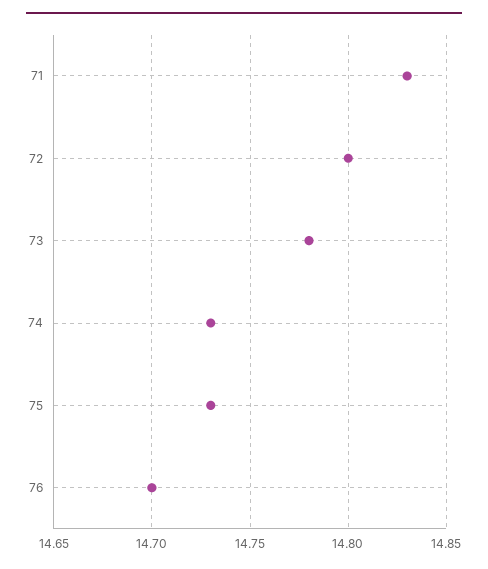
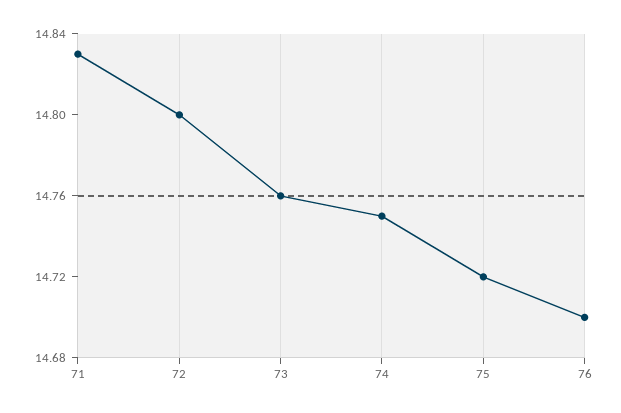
  {
    "71": 14.83,
    "72": 14.8,
-   "73": 14.78,
+   "73": 14.76,
-   "74": 14.73,
+   "74": 14.75,
-   "75": 14.73,
+   "75": 14.72,
    "76": 14.7
  }

